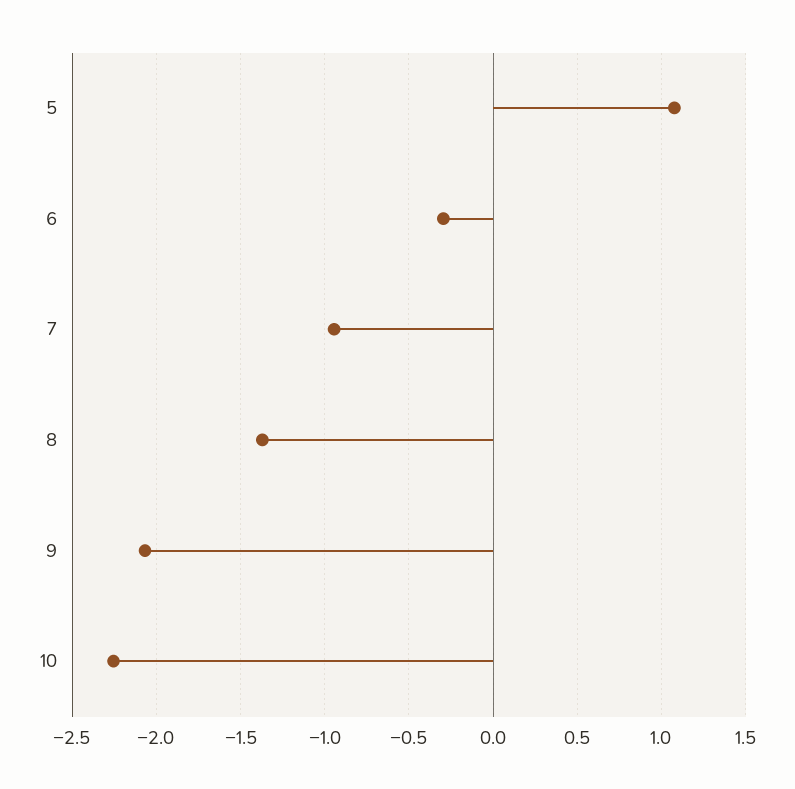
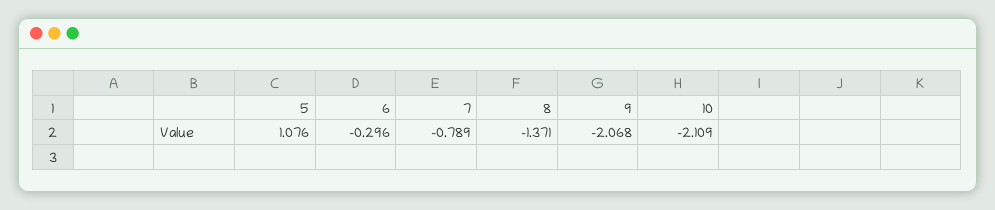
  {
    "5": 1.076,
    "6": -0.296,
-   "7": -0.95,
+   "7": -0.789,
    "8": -1.371,
    "9": -2.068,
-   "10": -2.25
+   "10": -2.109
  }

